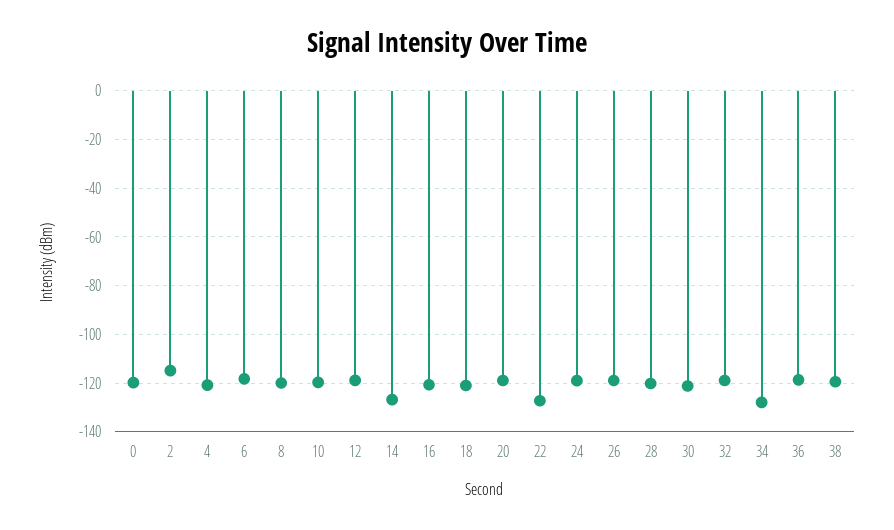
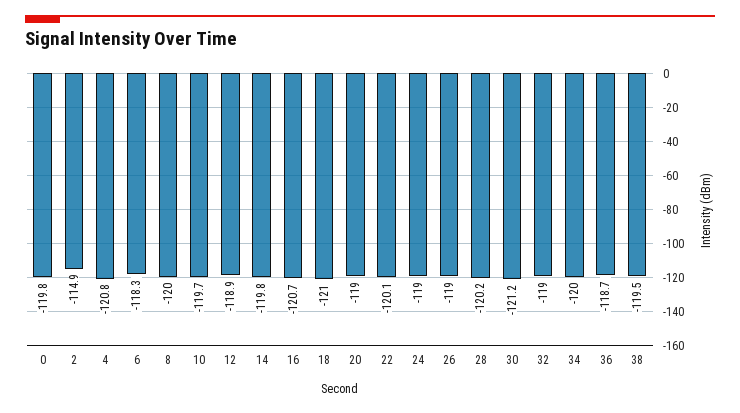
  {
    "0": -119.8,
    "2": -114.9,
    "4": -120.8,
    "6": -118.3,
    "8": -120,
    "10": -119.7,
    "12": -118.9,
-   "14": -127.5,
+   "14": -119.8,
    "16": -120.7,
    "18": -121,
    "20": -119,
-   "22": -127.5,
+   "22": -120.1,
    "24": -119,
    "26": -119,
    "28": -120.2,
    "30": -121.2,
    "32": -119,
-   "34": -127.5,
+   "34": -120,
    "36": -118.7,
    "38": -119.5
  }

